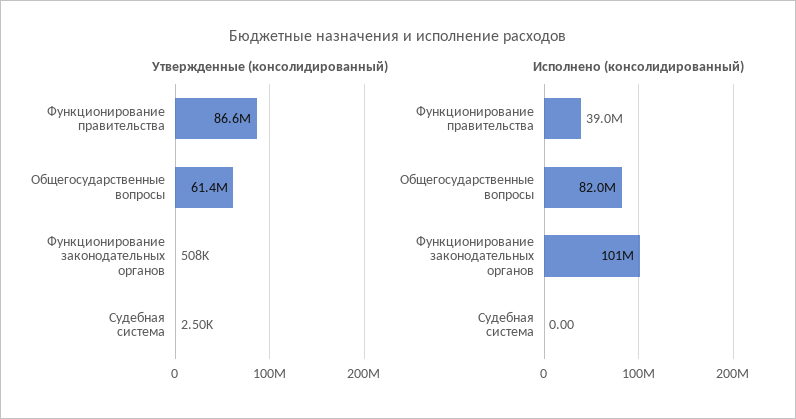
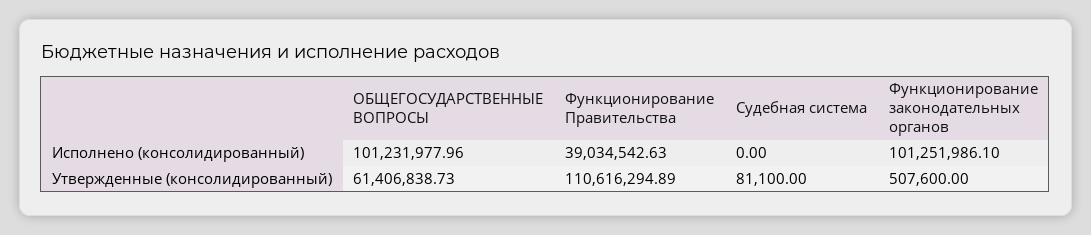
  {
    "Утвержденные (консолидированный)": {
-     "Функционирование правительства": 86600000,
+     "Функционирование правительства": 110616294.89,
      "Общегосударственные вопросы": 61406838.73,
      "Функционирование законодательных органов": 507600,
-     "Судебная система": 2500
+     "Судебная система": 81100
    },
    "Исполнено (консолидированный)": {
      "Функционирование правительства": 39034542.63,
-     "Общегосударственные вопросы": 82000000,
+     "Общегосударственные вопросы": 101231977.96,
      "Функционирование законодательных органов": 101251986.1,
      "Судебная система": 0
    }
  }

